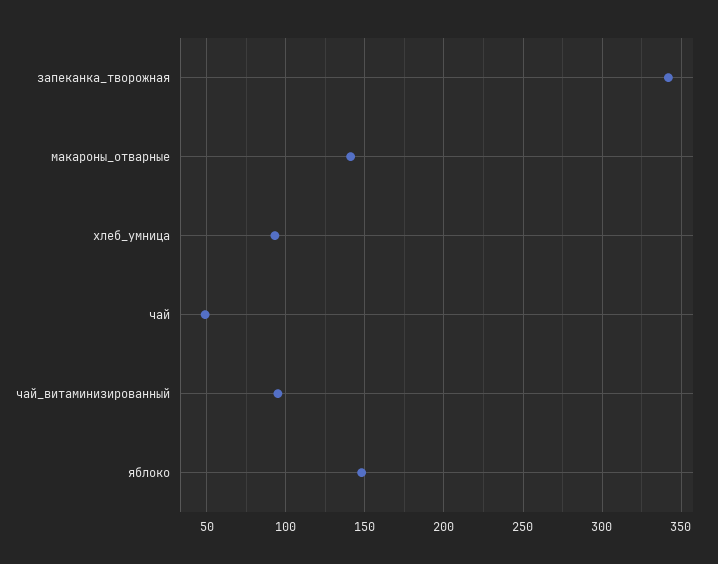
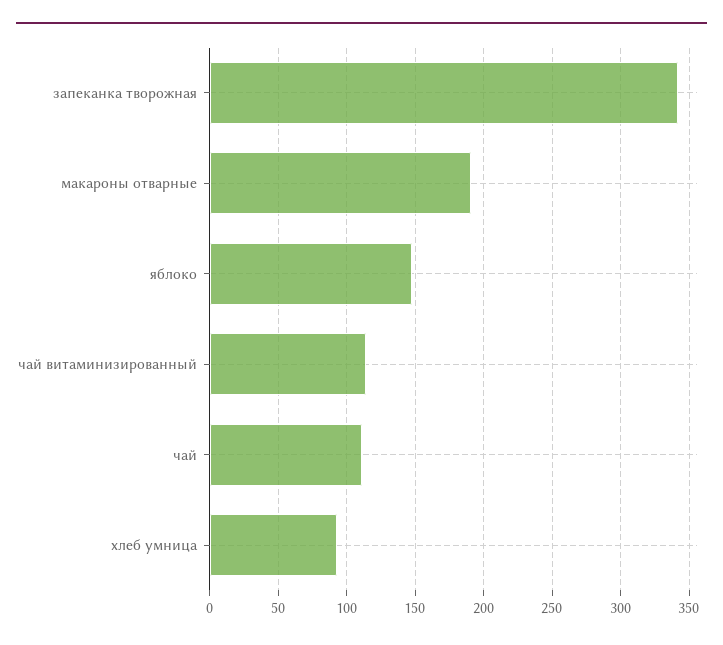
  {
    "запеканка_творожная": 340,
-   "макароны_отварные": 140,
+   "макароны_отварные": 190,
    "хлеб_умница": 95,
-   "чай": 50,
+   "чай": 110,
-   "чай_витаминизированный": 95,
+   "чай_витаминизированный": 115,
    "яблоко": 150
  }

